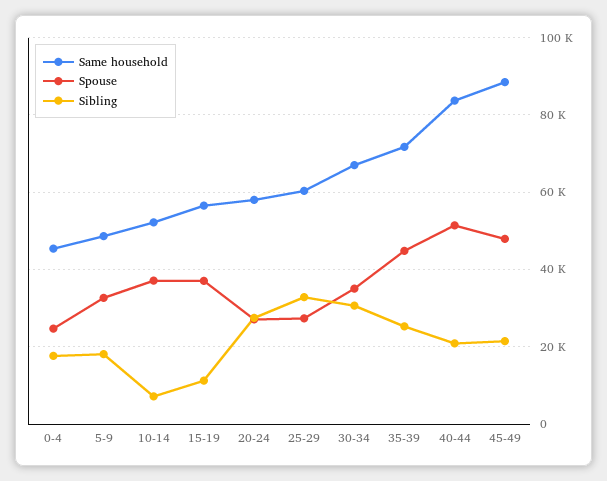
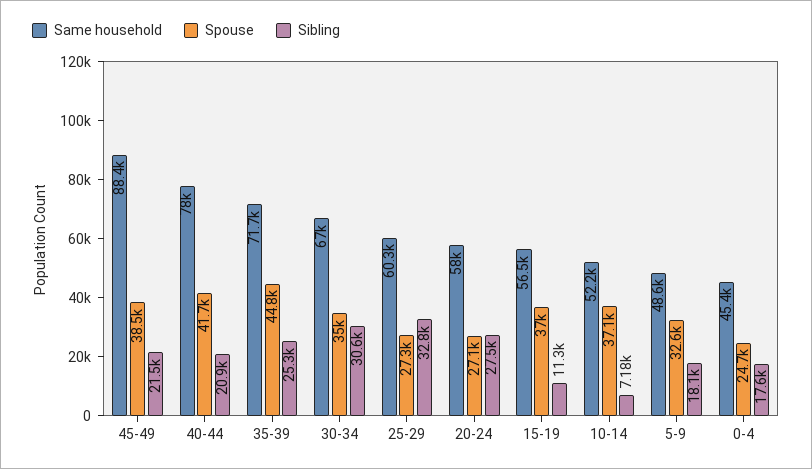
  {
    "Same household": {
      "0-4": 45400,
      "5-9": 48600,
      "10-14": 52200,
      "15-19": 56500,
      "20-24": 58000,
      "25-29": 60300,
      "30-34": 67000,
      "35-39": 71700,
-     "40-44": 84000,
+     "40-44": 78000,
      "45-49": 88400
    },
    "Spouse": {
      "0-4": 24700,
      "5-9": 32600,
      "10-14": 37100,
      "15-19": 37000,
      "20-24": 27100,
      "25-29": 27300,
      "30-34": 35000,
      "35-39": 44800,
-     "40-44": 52000,
+     "40-44": 41700,
-     "45-49": 48000
+     "45-49": 38500
    },
    "Sibling": {
      "0-4": 17600,
      "5-9": 18100,
      "10-14": 7180,
      "15-19": 11300,
      "20-24": 27500,
      "25-29": 32800,
      "30-34": 30600,
      "35-39": 25300,
      "40-44": 20900,
      "45-49": 21500
    }
  }

